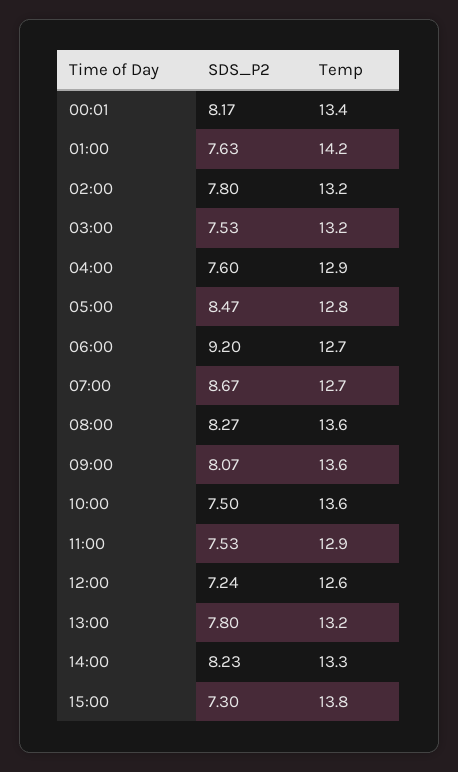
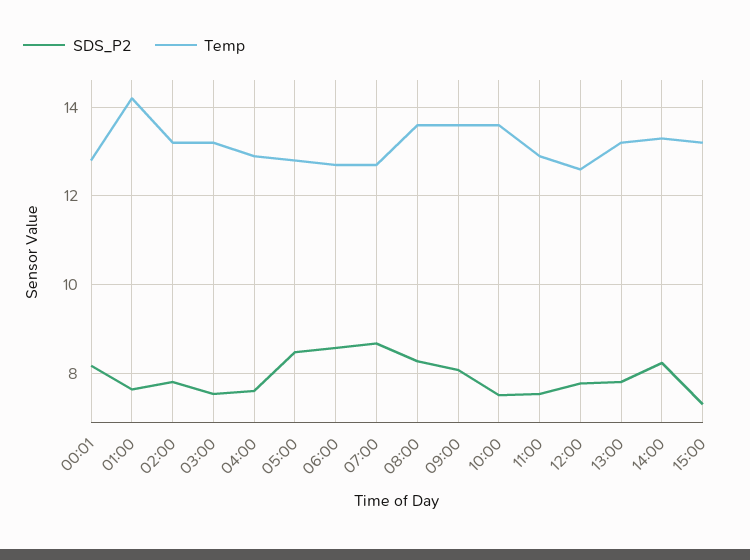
  {
    "SDS_P2": {
      "00:01": 8.17,
      "01:00": 7.63,
      "02:00": 7.8,
      "03:00": 7.53,
      "04:00": 7.6,
      "05:00": 8.47,
-     "06:00": 9.2,
+     "06:00": 8.6,
      "07:00": 8.67,
      "08:00": 8.27,
      "09:00": 8.07,
      "10:00": 7.5,
      "11:00": 7.53,
-     "12:00": 7.24,
+     "12:00": 7.8,
      "13:00": 7.8,
      "14:00": 8.23,
      "15:00": 7.3
    },
    "Temp": {
-     "00:01": 13.4,
+     "00:01": 12.8,
      "01:00": 14.2,
      "02:00": 13.2,
      "03:00": 13.2,
      "04:00": 12.9,
      "05:00": 12.8,
      "06:00": 12.7,
      "07:00": 12.7,
      "08:00": 13.6,
      "09:00": 13.6,
      "10:00": 13.6,
      "11:00": 12.9,
      "12:00": 12.6,
      "13:00": 13.2,
      "14:00": 13.3,
-     "15:00": 13.8
+     "15:00": 13.2
    }
  }

